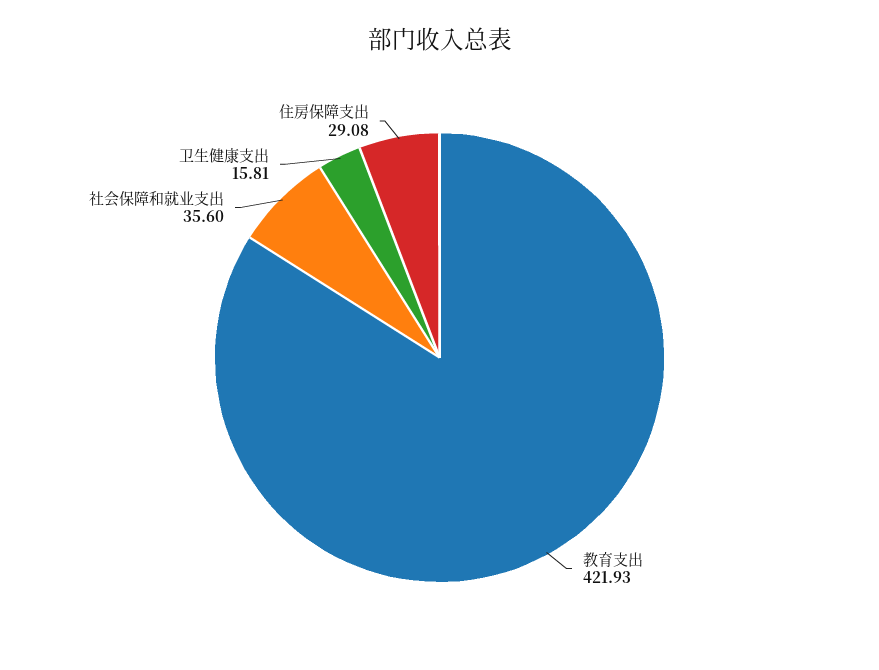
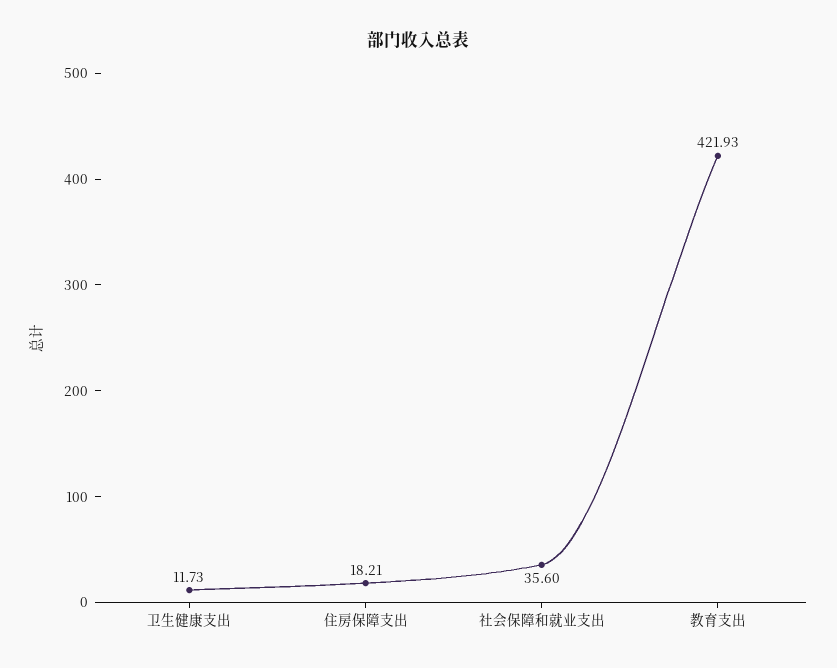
  {
    "教育支出": 421.93,
    "社会保障和就业支出": 35.6,
-   "卫生健康支出": 15.81,
+   "卫生健康支出": 11.73,
-   "住房保障支出": 29.08
+   "住房保障支出": 18.21
  }

